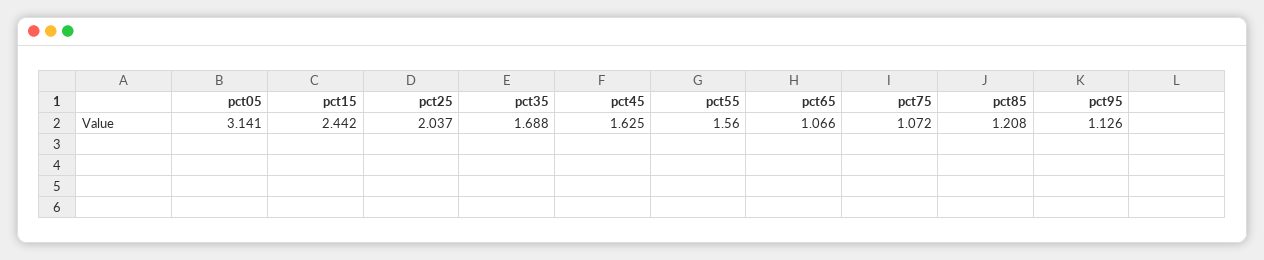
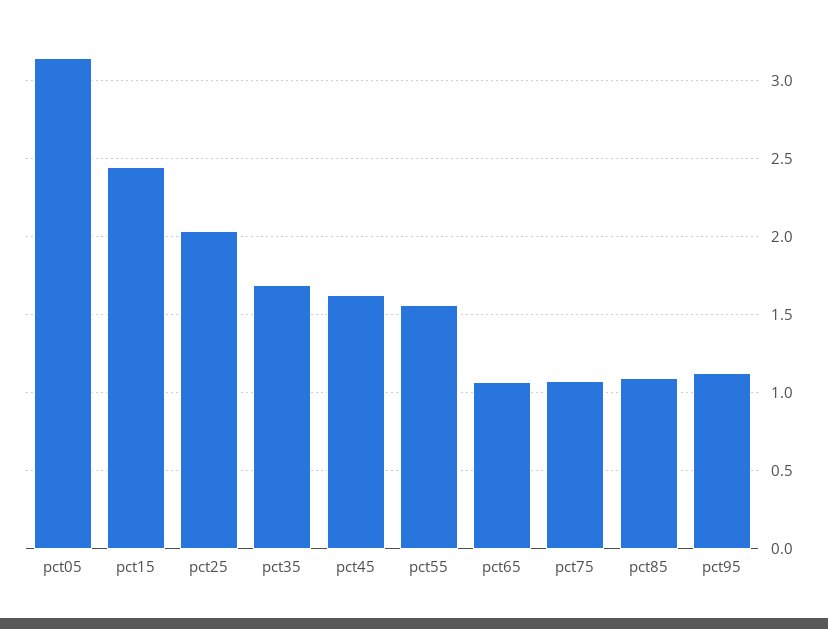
  {
    "pct05": 3.141,
    "pct15": 2.442,
    "pct25": 2.037,
    "pct35": 1.688,
    "pct45": 1.625,
    "pct55": 1.56,
    "pct65": 1.066,
    "pct75": 1.072,
-   "pct85": 1.208,
+   "pct85": 1.1,
    "pct95": 1.126
  }

